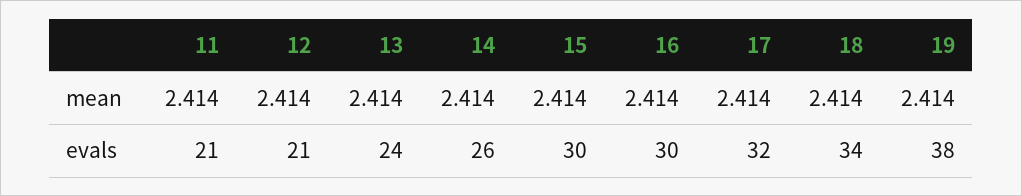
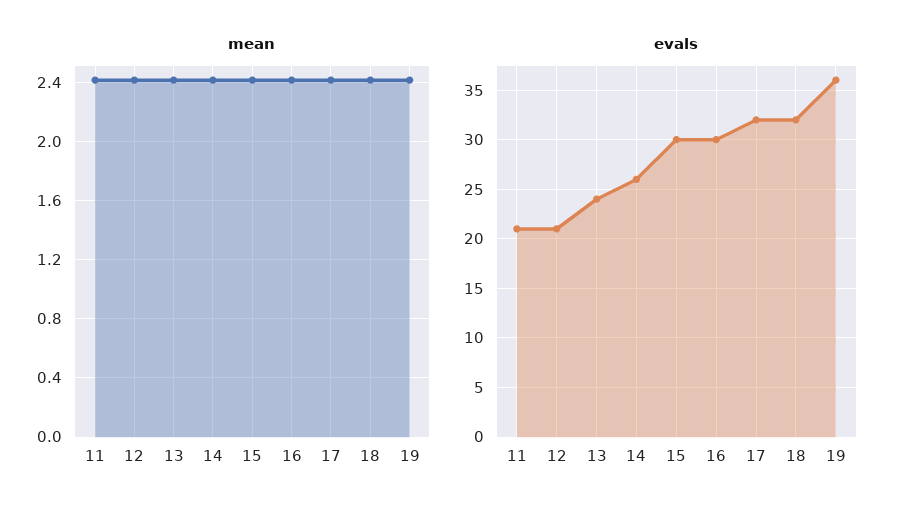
  {
    "mean": {
      "11": 2.414,
      "12": 2.414,
      "13": 2.414,
      "14": 2.414,
      "15": 2.414,
      "16": 2.414,
      "17": 2.414,
      "18": 2.414,
      "19": 2.414
    },
    "evals": {
      "11": 21,
      "12": 21,
      "13": 24,
      "14": 26,
      "15": 30,
      "16": 30,
      "17": 32,
-     "18": 34,
+     "18": 32,
-     "19": 38
+     "19": 36
    }
  }

